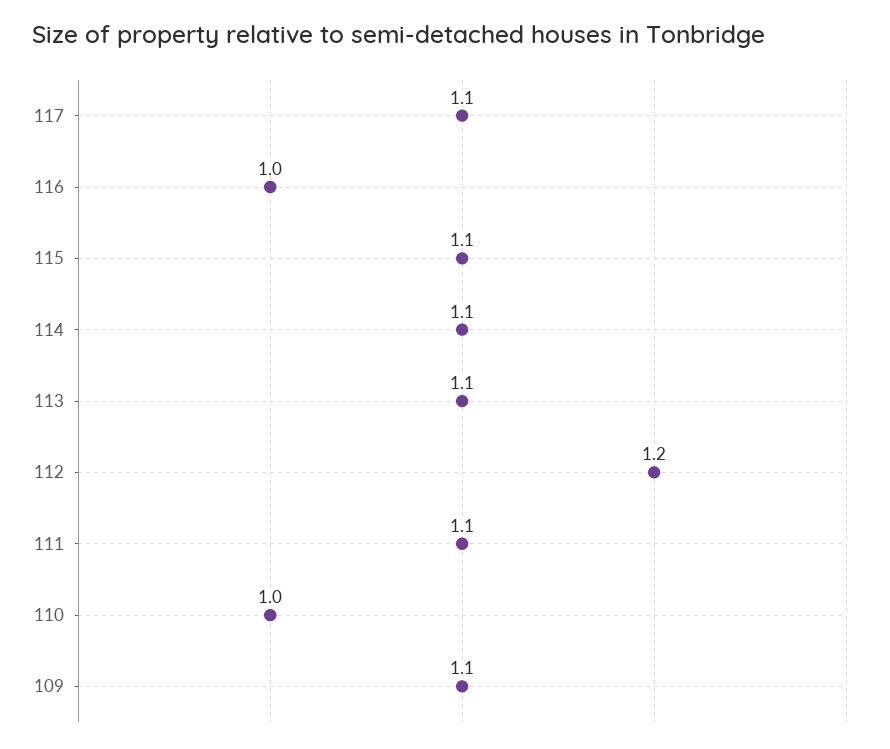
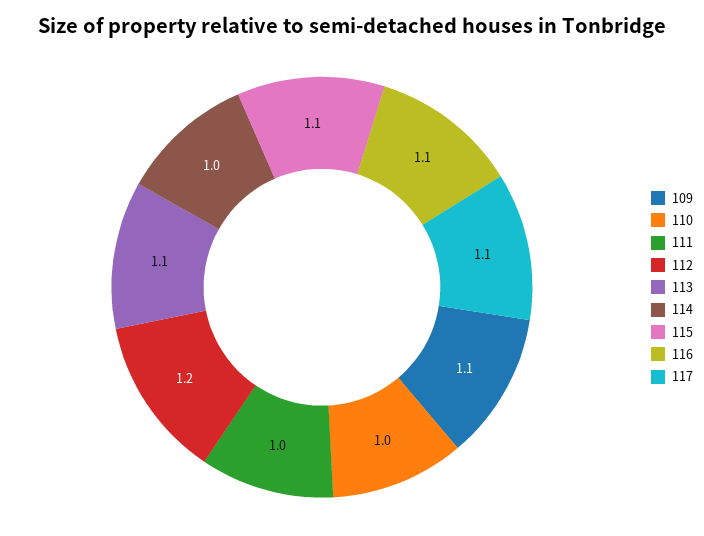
  {
    "117": 1.1,
-   "116": 1,
+   "116": 1.1,
    "115": 1.1,
-   "114": 1.1,
+   "114": 1,
    "113": 1.1,
    "112": 1.2,
-   "111": 1.1,
+   "111": 1,
    "110": 1,
    "109": 1.1
  }

